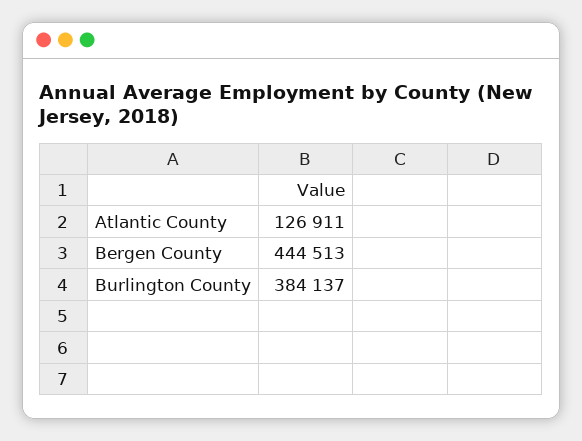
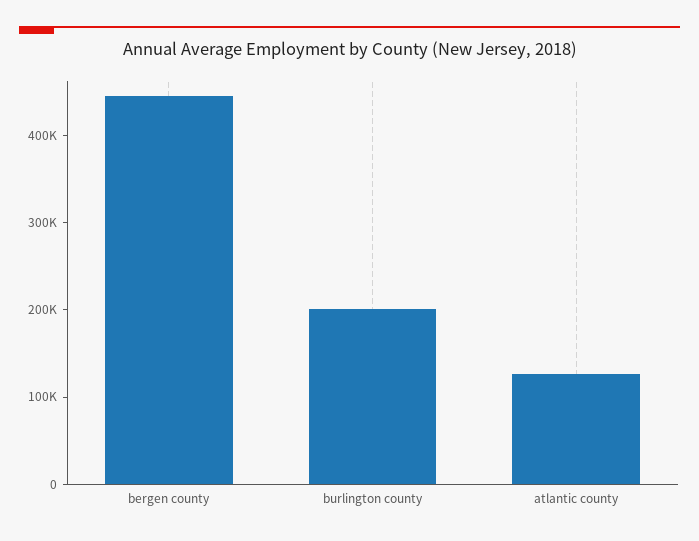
  {
    "Atlantic County": 126911,
    "Bergen County": 444513,
-   "Burlington County": 384137
+   "Burlington County": 200000
  }

